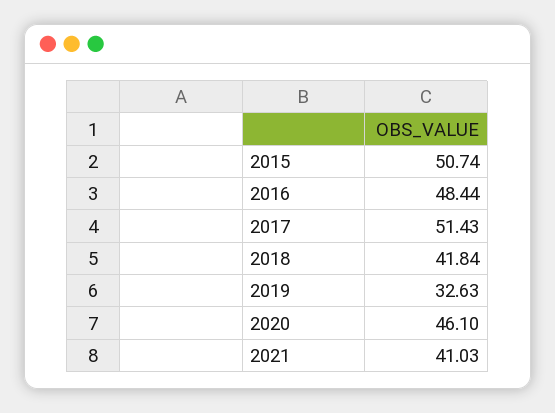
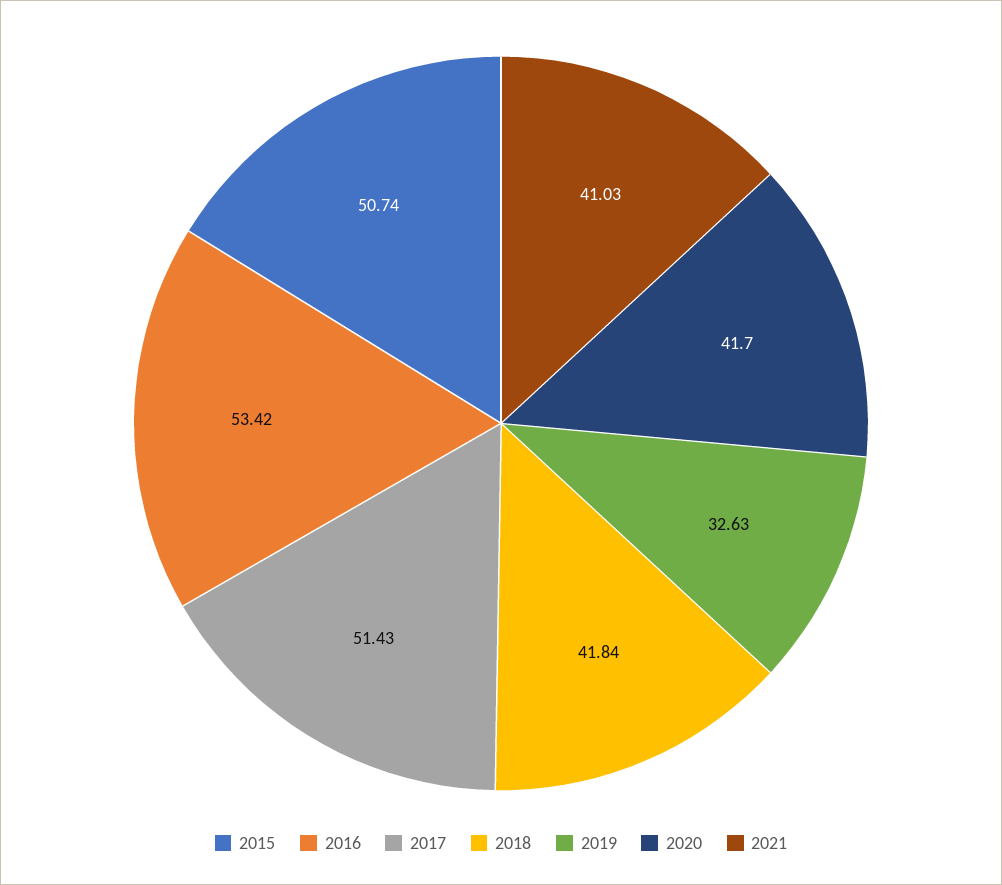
  {
    "2015": 50.74,
-   "2016": 48.44,
+   "2016": 53.42,
    "2017": 51.43,
    "2018": 41.84,
    "2019": 32.63,
-   "2020": 46.1,
+   "2020": 41.7,
    "2021": 41.03
  }

